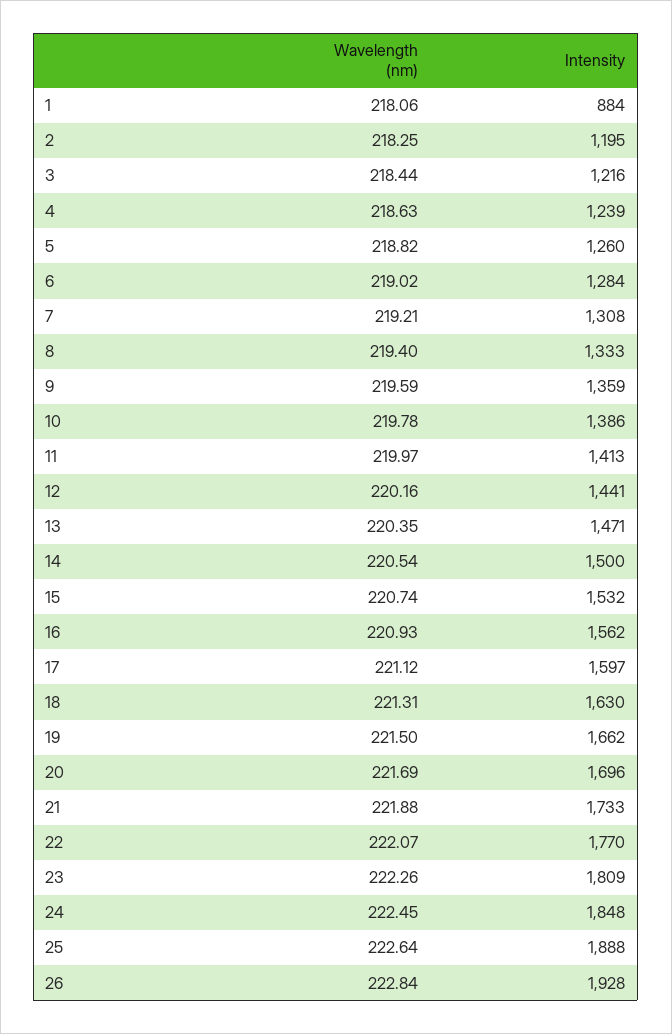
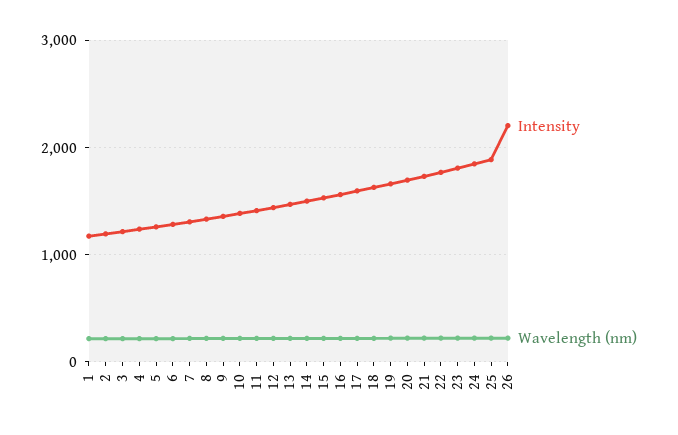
  {
    "Wavelength (nm)": {
      "1": 218.06,
      "2": 218.25,
      "3": 218.44,
      "4": 218.63,
      "5": 218.82,
      "6": 219.02,
      "7": 219.21,
      "8": 219.4,
      "9": 219.59,
      "10": 219.78,
      "11": 219.97,
      "12": 220.16,
      "13": 220.35,
      "14": 220.54,
      "15": 220.74,
      "16": 220.93,
      "17": 221.12,
      "18": 221.31,
      "19": 221.5,
      "20": 221.69,
      "21": 221.88,
      "22": 222.07,
      "23": 222.26,
      "24": 222.45,
      "25": 222.64,
      "26": 222.84
    },
    "Intensity": {
-     "1": 884,
+     "1": 1200,
      "2": 1195,
      "3": 1216,
      "4": 1239,
      "5": 1260,
      "6": 1284,
      "7": 1308,
      "8": 1333,
      "9": 1359,
      "10": 1386,
      "11": 1413,
      "12": 1441,
      "13": 1471,
      "14": 1500,
      "15": 1532,
      "16": 1562,
      "17": 1597,
      "18": 1630,
      "19": 1662,
      "20": 1696,
      "21": 1733,
      "22": 1770,
      "23": 1809,
      "24": 1848,
      "25": 1888,
-     "26": 1928
+     "26": 2200
    }
  }

